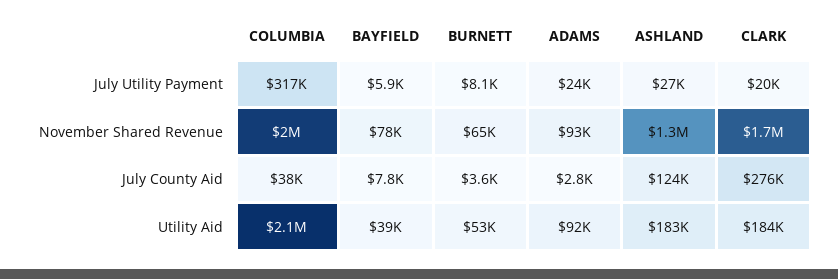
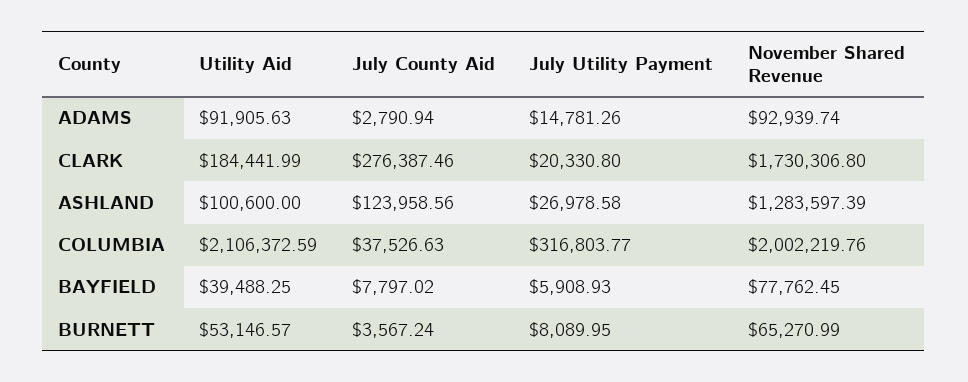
  {
    "COLUMBIA": {
      "July Utility Payment": 316803.77,
      "November Shared Revenue": 2002219.76,
      "July County Aid": 37526.63,
      "Utility Aid": 2106372.59
    },
    "BAYFIELD": {
      "July Utility Payment": 5908.93,
      "November Shared Revenue": 77762.45,
      "July County Aid": 7797.02,
      "Utility Aid": 39488.25
    },
    "BURNETT": {
      "July Utility Payment": 8089.95,
      "November Shared Revenue": 65270.99,
      "July County Aid": 3567.24,
      "Utility Aid": 53146.57
    },
    "ADAMS": {
-     "July Utility Payment": 24000,
+     "July Utility Payment": 14781.26,
      "November Shared Revenue": 92939.74,
      "July County Aid": 2790.94,
      "Utility Aid": 91905.63
    },
    "ASHLAND": {
      "July Utility Payment": 26978.58,
      "November Shared Revenue": 1283597.39,
      "July County Aid": 123958.56,
-     "Utility Aid": 183000
+     "Utility Aid": 100600
    },
    "CLARK": {
      "July Utility Payment": 20330.8,
      "November Shared Revenue": 1730306.8,
      "July County Aid": 276387.46,
      "Utility Aid": 184441.99
    }
  }

